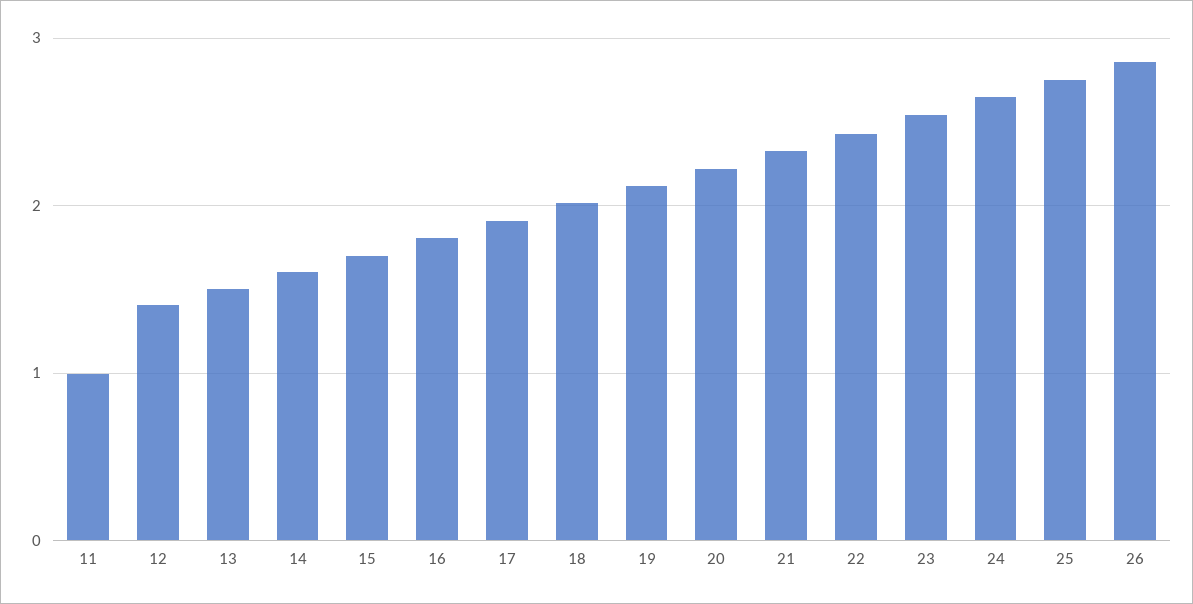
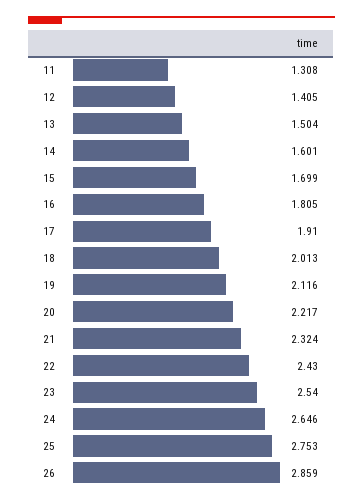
  {
-   "11": 1,
+   "11": 1.308,
    "12": 1.405,
    "13": 1.504,
    "14": 1.601,
    "15": 1.699,
    "16": 1.805,
    "17": 1.91,
    "18": 2.013,
    "19": 2.116,
    "20": 2.217,
    "21": 2.324,
    "22": 2.43,
    "23": 2.54,
    "24": 2.646,
    "25": 2.753,
    "26": 2.859
  }

